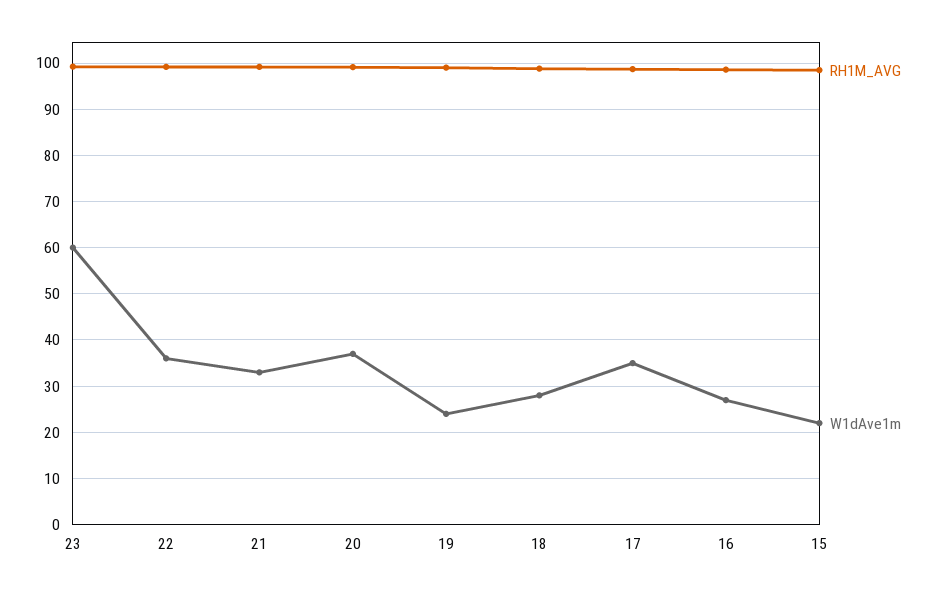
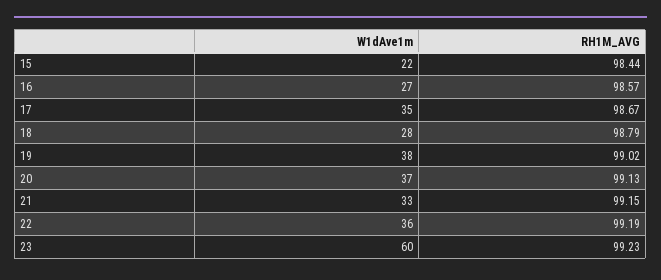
  {
    "RH1M_AVG": {
      "23": 99.23,
      "22": 99.19,
      "21": 99.15,
      "20": 99.13,
      "19": 99.02,
      "18": 98.79,
      "17": 98.67,
      "16": 98.57,
      "15": 98.44
    },
    "W1dAve1m": {
      "23": 60,
      "22": 36,
      "21": 33,
      "20": 37,
-     "19": 24,
+     "19": 38,
      "18": 28,
      "17": 35,
      "16": 27,
      "15": 22
    }
  }

